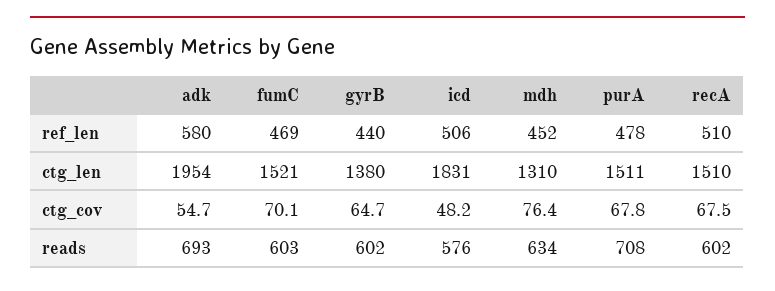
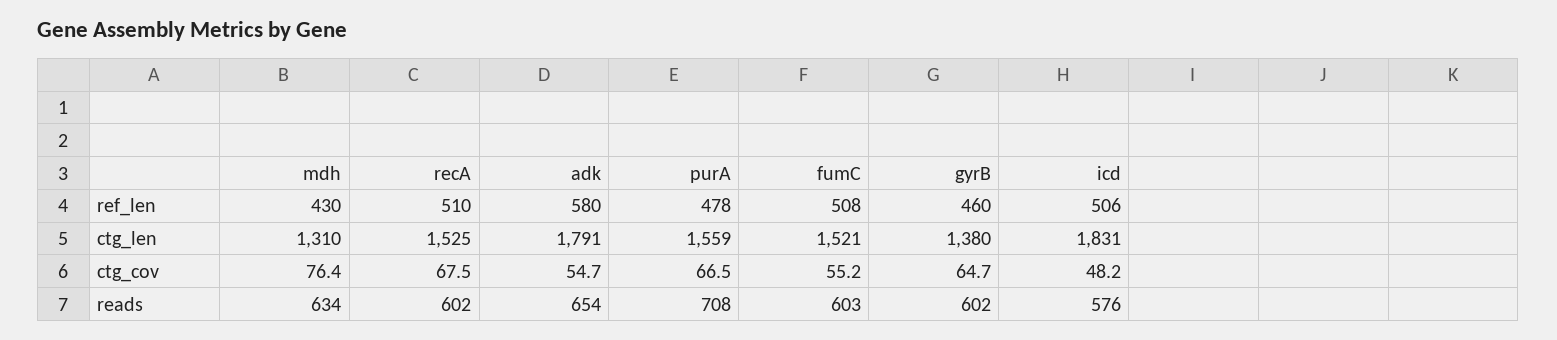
  {
    "adk": {
      "ref_len": 580,
-     "ctg_len": 1954,
+     "ctg_len": 1791,
      "ctg_cov": 54.7,
-     "reads": 693
+     "reads": 654
    },
    "fumC": {
-     "ref_len": 469,
+     "ref_len": 508,
      "ctg_len": 1521,
-     "ctg_cov": 70.1,
+     "ctg_cov": 55.2,
      "reads": 603
    },
    "gyrB": {
-     "ref_len": 440,
+     "ref_len": 460,
      "ctg_len": 1380,
      "ctg_cov": 64.7,
      "reads": 602
    },
    "icd": {
      "ref_len": 506,
      "ctg_len": 1831,
      "ctg_cov": 48.2,
      "reads": 576
    },
    "mdh": {
-     "ref_len": 452,
+     "ref_len": 430,
      "ctg_len": 1310,
      "ctg_cov": 76.4,
      "reads": 634
    },
    "purA": {
      "ref_len": 478,
-     "ctg_len": 1511,
+     "ctg_len": 1559,
-     "ctg_cov": 67.8,
+     "ctg_cov": 66.5,
      "reads": 708
    },
    "recA": {
      "ref_len": 510,
-     "ctg_len": 1510,
+     "ctg_len": 1525,
      "ctg_cov": 67.5,
      "reads": 602
    }
  }

